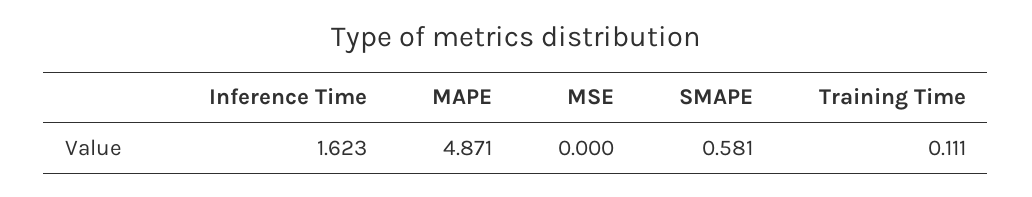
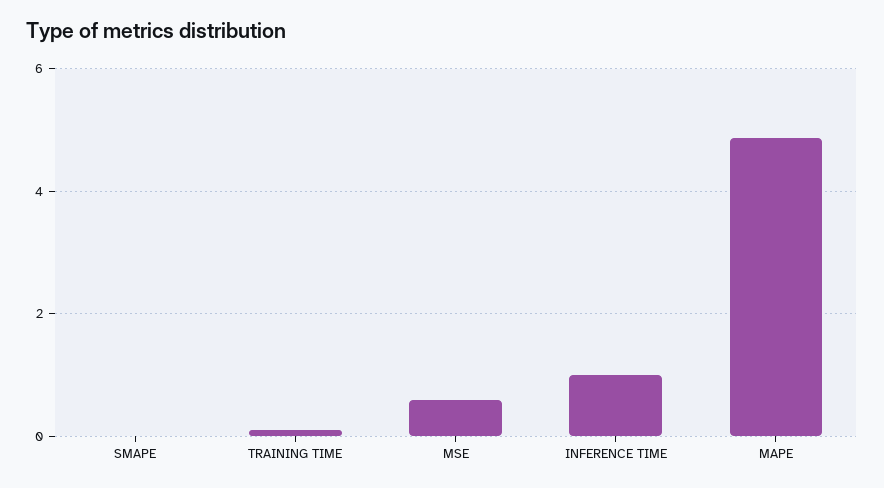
  {
-   "Inference Time": 1.623,
+   "Inference Time": 1,
    "MAPE": 4.871,
-   "MSE": 0,
+   "MSE": 0.6,
-   "SMAPE": 0.581,
+   "SMAPE": 0,
    "Training Time": 0.111
  }

